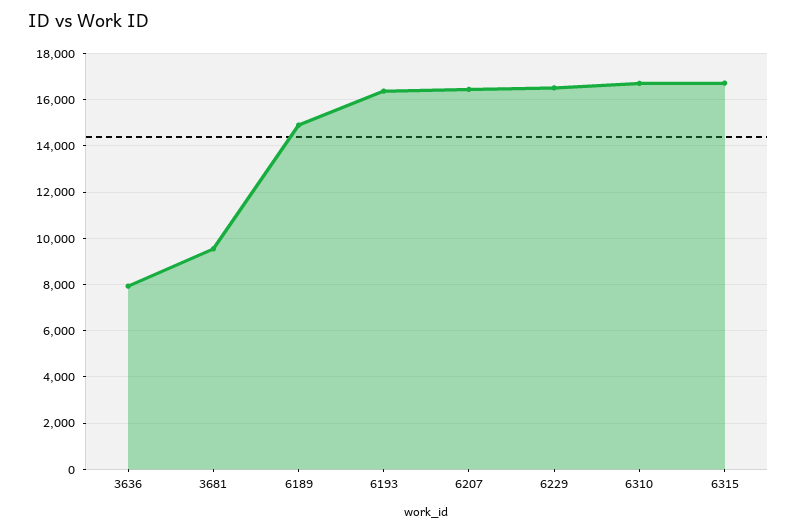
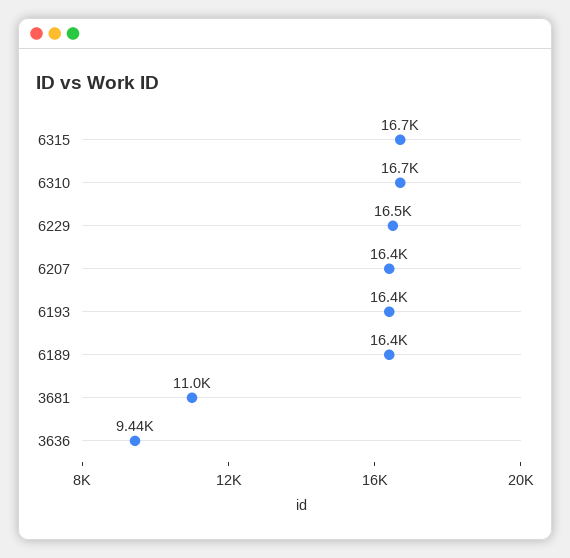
  {
-   "3636": 8000,
+   "3636": 9440,
-   "3681": 9500,
+   "3681": 11000,
-   "6189": 15000,
+   "6189": 16400,
    "6193": 16400,
    "6207": 16400,
    "6229": 16500,
    "6310": 16700,
    "6315": 16700
  }

